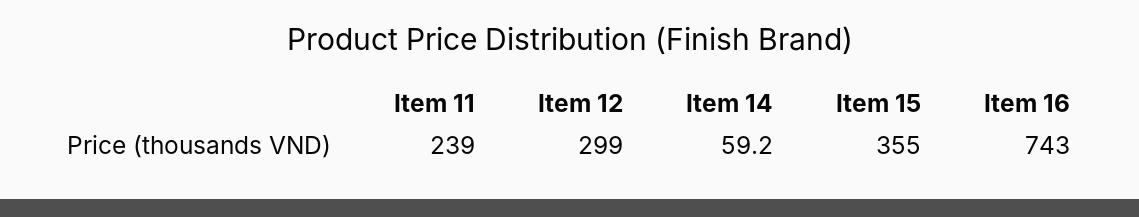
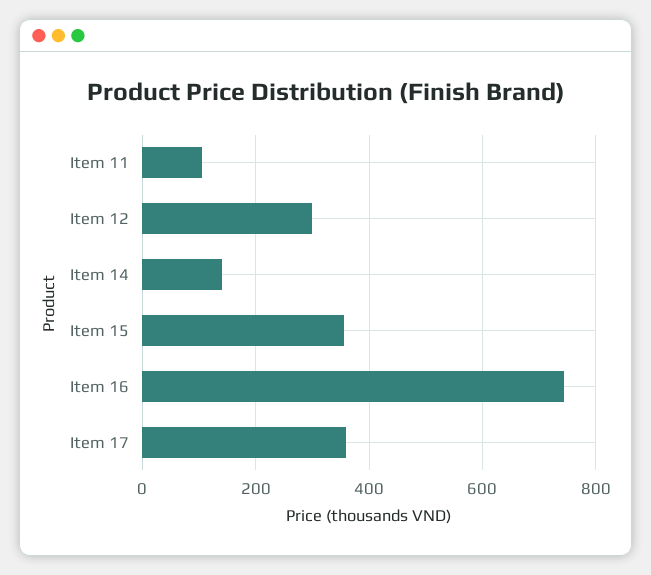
  {
-   "Item 11": 239,
+   "Item 11": 100,
    "Item 12": 299,
-   "Item 14": 59.2,
+   "Item 14": 140,
    "Item 15": 355,
-   "Item 16": 743
+   "Item 16": 743,
+   "Item 17": 360
  }

